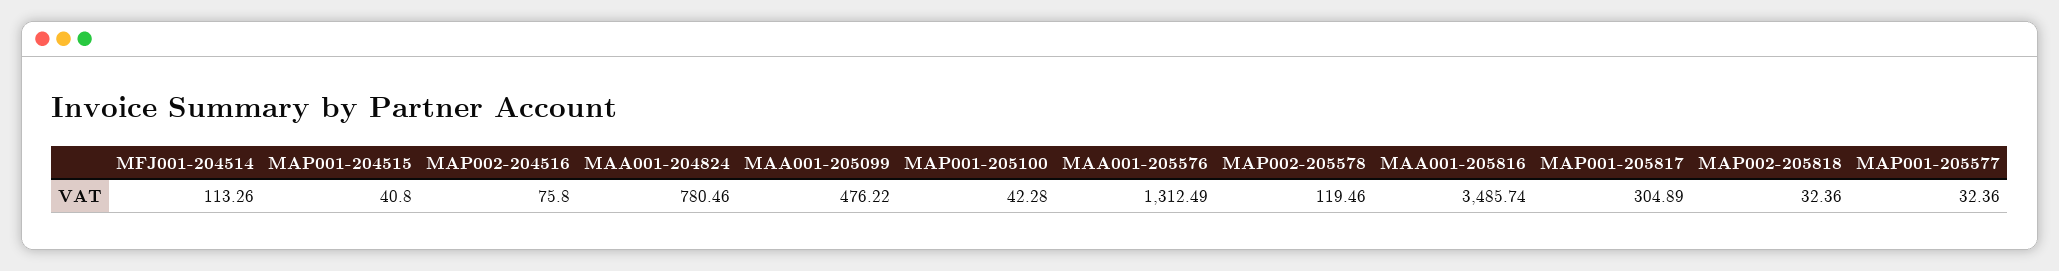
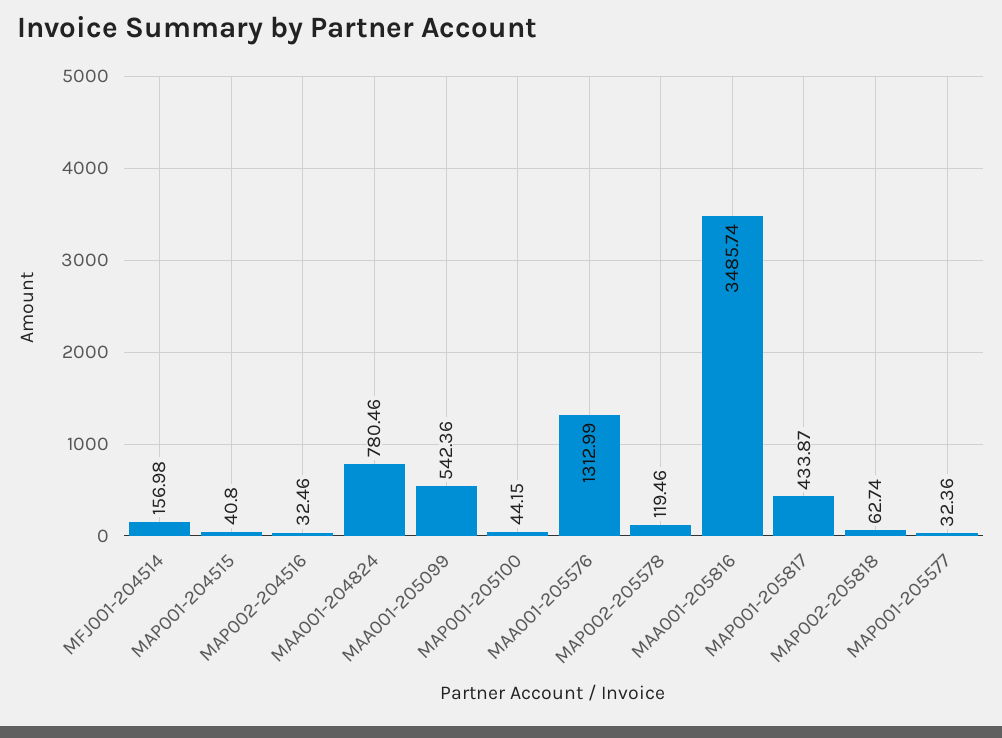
  {
-   "MFJ001-204514": 113.26,
+   "MFJ001-204514": 156.98,
    "MAP001-204515": 40.8,
-   "MAP002-204516": 75.8,
+   "MAP002-204516": 32.46,
    "MAA001-204824": 780.46,
-   "MAA001-205099": 476.22,
+   "MAA001-205099": 542.36,
-   "MAP001-205100": 42.28,
+   "MAP001-205100": 44.15,
-   "MAA001-205576": 1312.49,
+   "MAA001-205576": 1312.99,
    "MAP002-205578": 119.46,
    "MAA001-205816": 3485.74,
-   "MAP001-205817": 304.89,
+   "MAP001-205817": 433.87,
-   "MAP002-205818": 32.36,
+   "MAP002-205818": 62.74,
    "MAP001-205577": 32.36
  }

